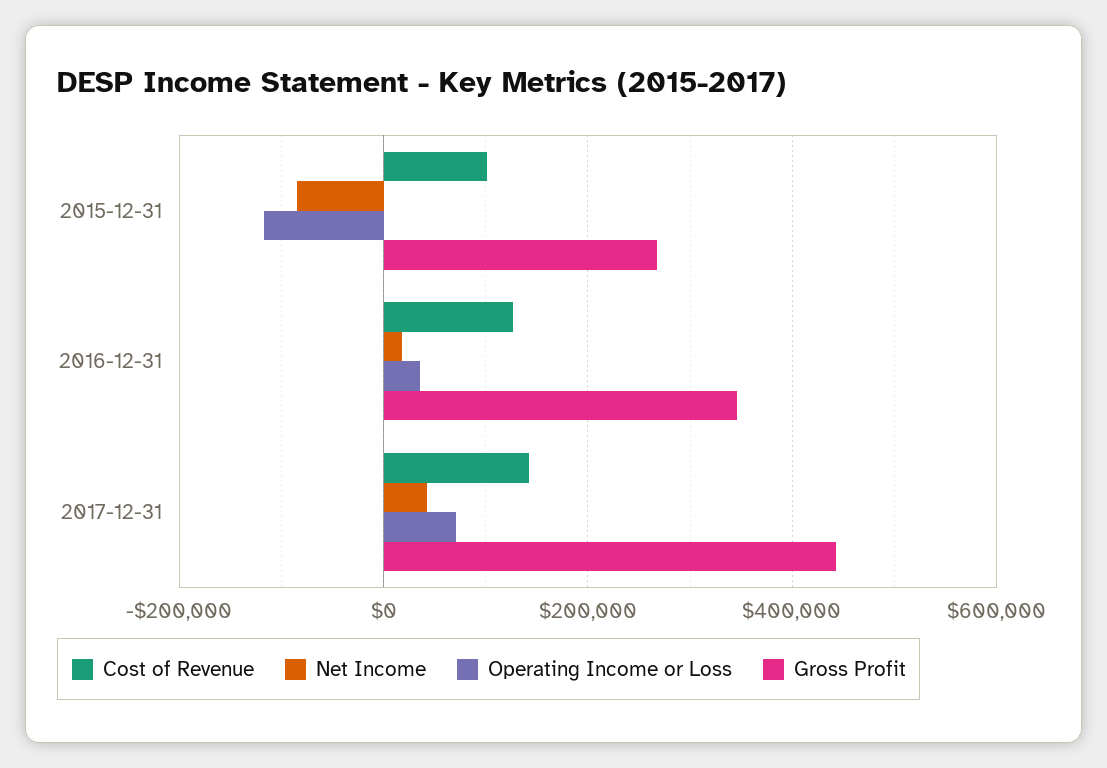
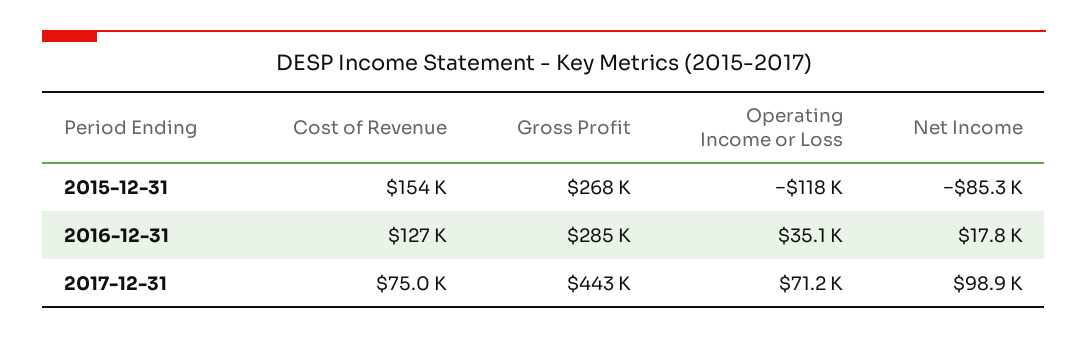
  {
    "Cost of Revenue": {
-     "2015-12-31": 100000,
+     "2015-12-31": 154000,
      "2016-12-31": 127000,
-     "2017-12-31": 140000
+     "2017-12-31": 75000
    },
    "Net Income": {
      "2015-12-31": -85300,
      "2016-12-31": 17800,
-     "2017-12-31": 40000
+     "2017-12-31": 98900
    },
    "Operating Income or Loss": {
      "2015-12-31": -118000,
      "2016-12-31": 35100,
      "2017-12-31": 71200
    },
    "Gross Profit": {
      "2015-12-31": 268000,
-     "2016-12-31": 340000,
+     "2016-12-31": 285000,
      "2017-12-31": 443000
    }
  }

